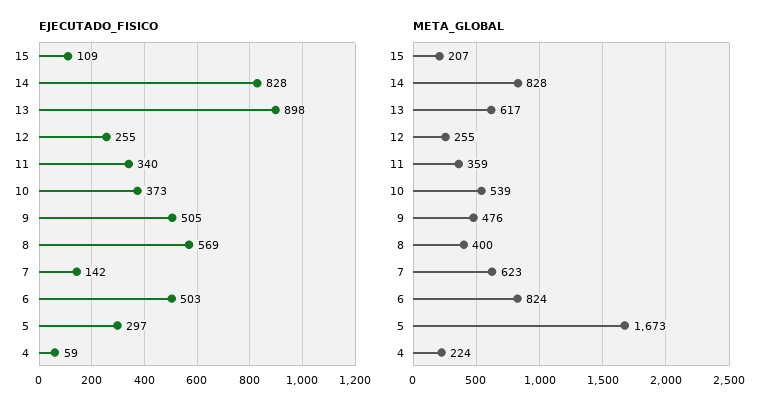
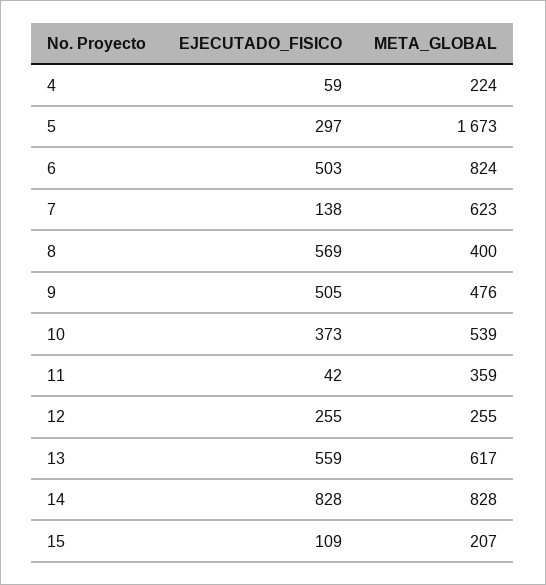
  {
    "EJECUTADO_FISICO": {
      "15": 109,
      "14": 828,
-     "13": 898,
+     "13": 559,
      "12": 255,
-     "11": 340,
+     "11": 42,
      "10": 373,
      "9": 505,
      "8": 569,
-     "7": 142,
+     "7": 138,
      "6": 503,
      "5": 297,
      "4": 59
    },
    "META_GLOBAL": {
      "15": 207,
      "14": 828,
      "13": 617,
      "12": 255,
      "11": 359,
      "10": 539,
      "9": 476,
      "8": 400,
      "7": 623,
      "6": 824,
      "5": 1673,
      "4": 224
    }
  }

